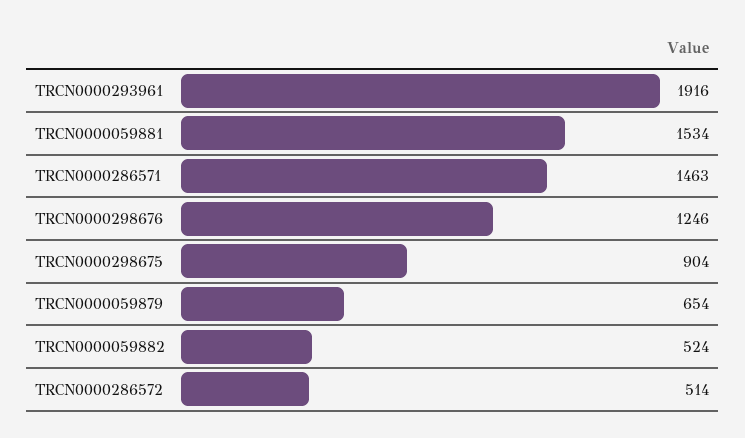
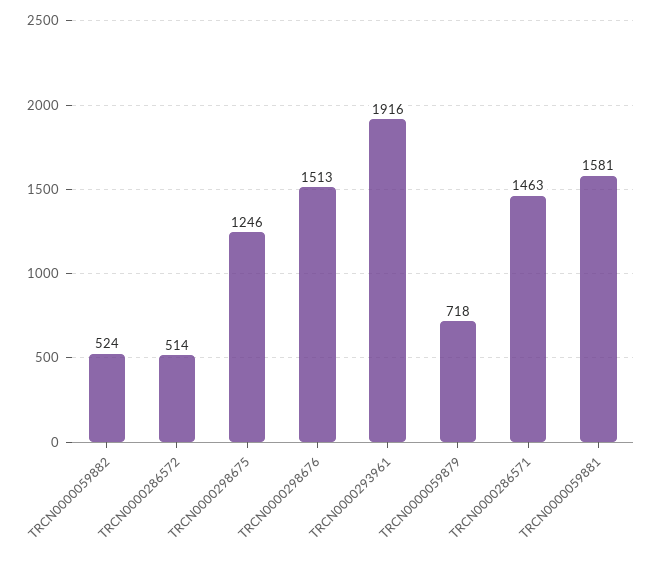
  {
    "TRCN0000293961": 1916,
-   "TRCN0000059881": 1534,
+   "TRCN0000059881": 1581,
    "TRCN0000286571": 1463,
-   "TRCN0000298676": 1246,
+   "TRCN0000298676": 1513,
-   "TRCN0000298675": 904,
+   "TRCN0000298675": 1246,
-   "TRCN0000059879": 654,
+   "TRCN0000059879": 718,
    "TRCN0000059882": 524,
    "TRCN0000286572": 514
  }

